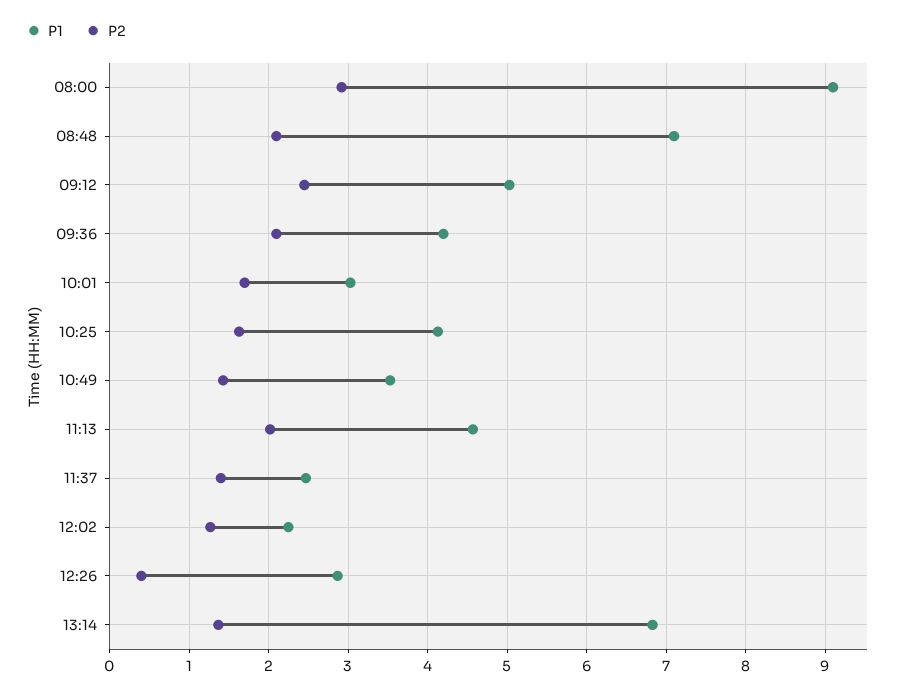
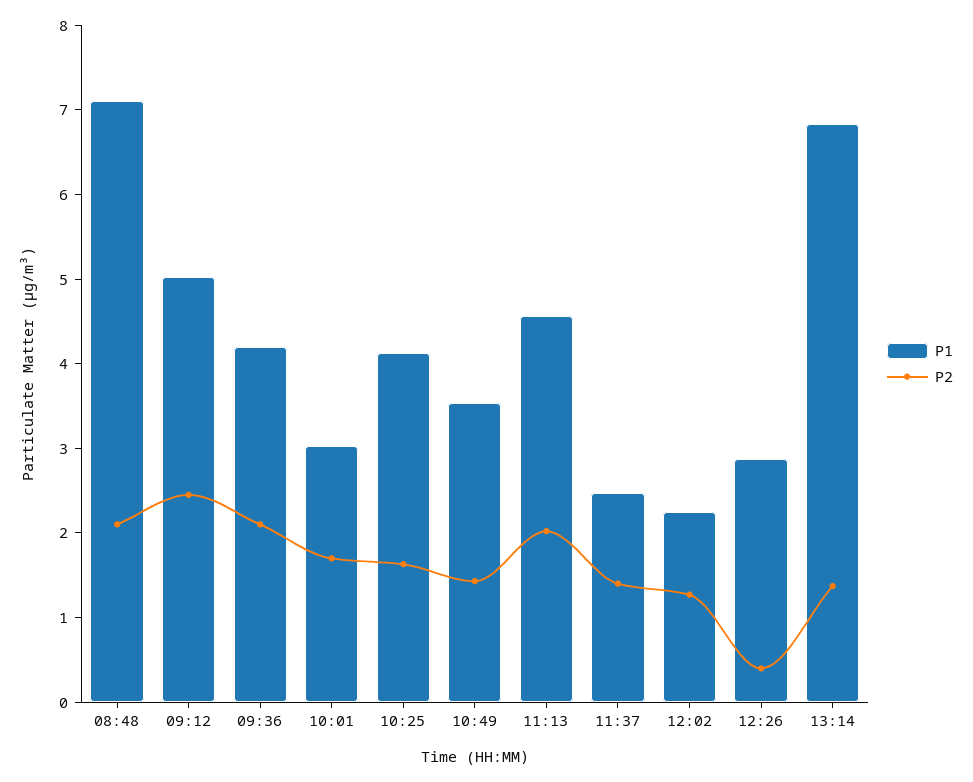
  {
    "P1": {
-     "08:00": 9.1,
      "08:48": 7.1,
      "09:12": 5,
      "09:36": 4.2,
      "10:01": 3,
      "10:25": 4.1,
      "10:49": 3.5,
      "11:13": 4.6,
      "11:37": 2.5,
      "12:02": 2.3,
      "12:26": 2.9,
      "13:14": 6.8
    },
    "P2": {
-     "08:00": 2.9,
      "08:48": 2.1,
      "09:12": 2.5,
      "09:36": 2.1,
      "10:01": 1.7,
      "10:25": 1.6,
      "10:49": 1.4,
      "11:13": 2,
      "11:37": 1.4,
      "12:02": 1.3,
      "12:26": 0.4,
      "13:14": 1.4
    }
  }

